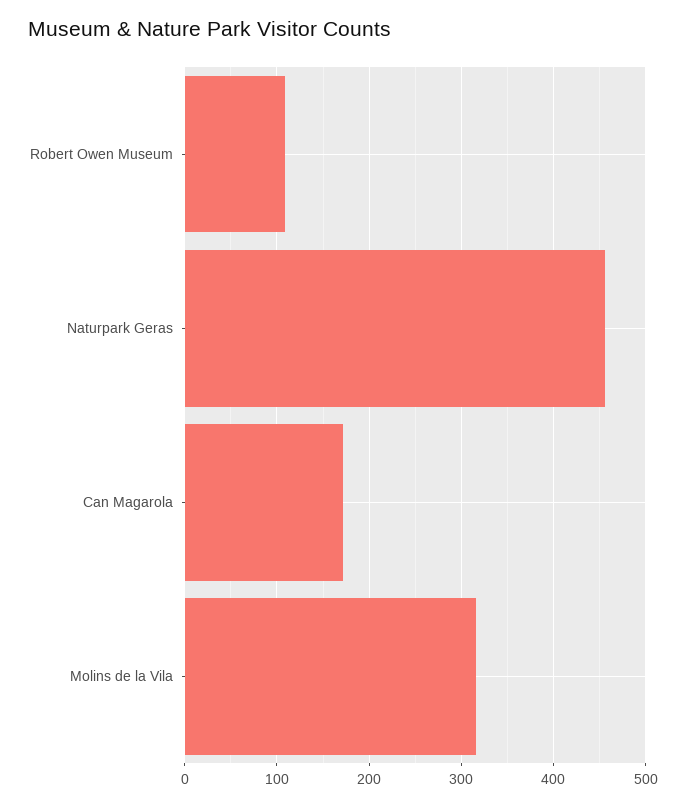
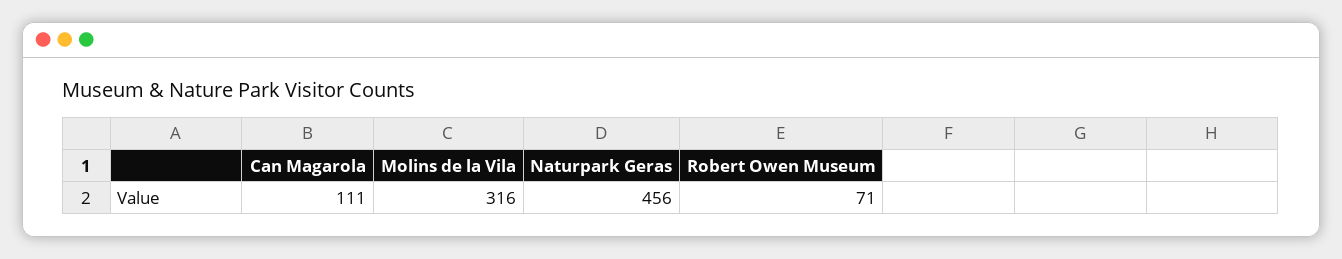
  {
-   "Robert Owen Museum": 110,
+   "Robert Owen Museum": 71,
    "Naturpark Geras": 456,
-   "Can Magarola": 170,
+   "Can Magarola": 111,
    "Molins de la Vila": 316
  }

